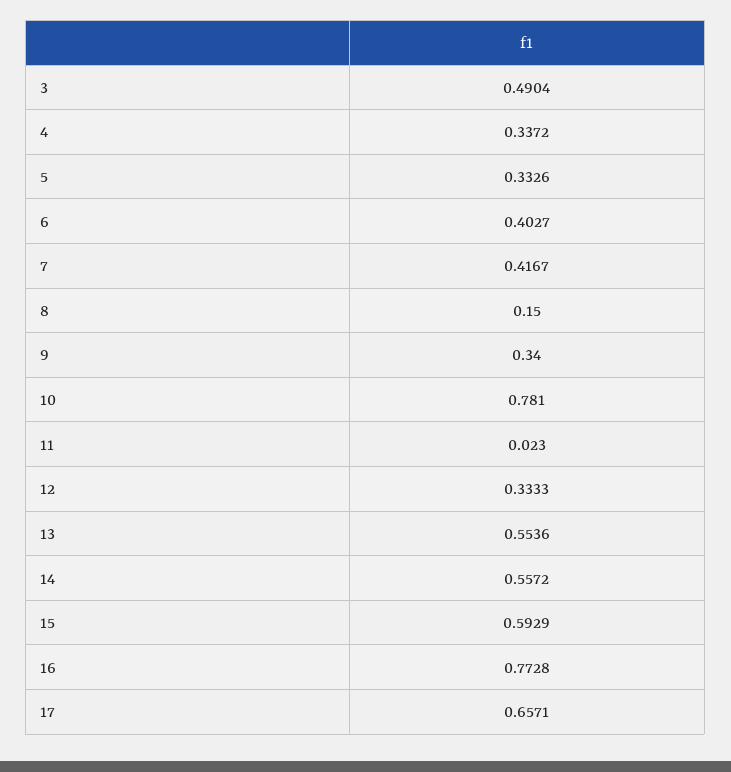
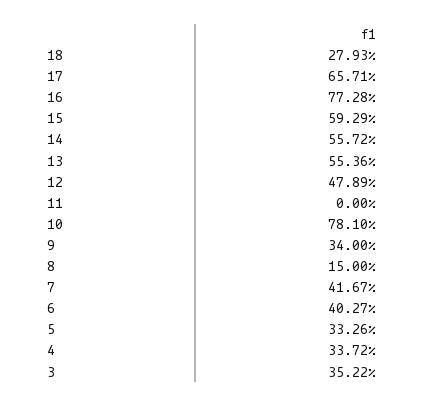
  {
-   "3": 0.4904,
+   "3": 0.3522,
    "4": 0.3372,
    "5": 0.3326,
    "6": 0.4027,
    "7": 0.4167,
    "8": 0.15,
    "9": 0.34,
    "10": 0.781,
-   "11": 0.023,
+   "11": 0,
-   "12": 0.3333,
+   "12": 0.4789,
    "13": 0.5536,
    "14": 0.5572,
    "15": 0.5929,
    "16": 0.7728,
-   "17": 0.6571
+   "17": 0.6571,
+   "18": 0.2793
  }

